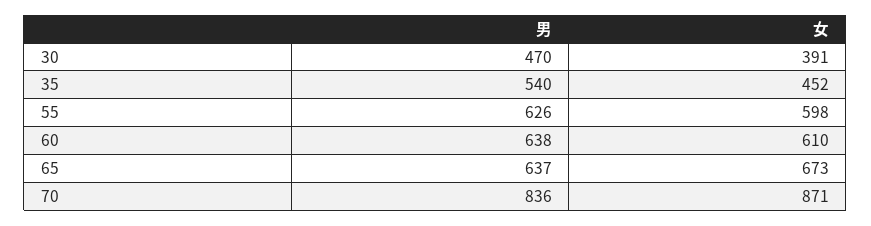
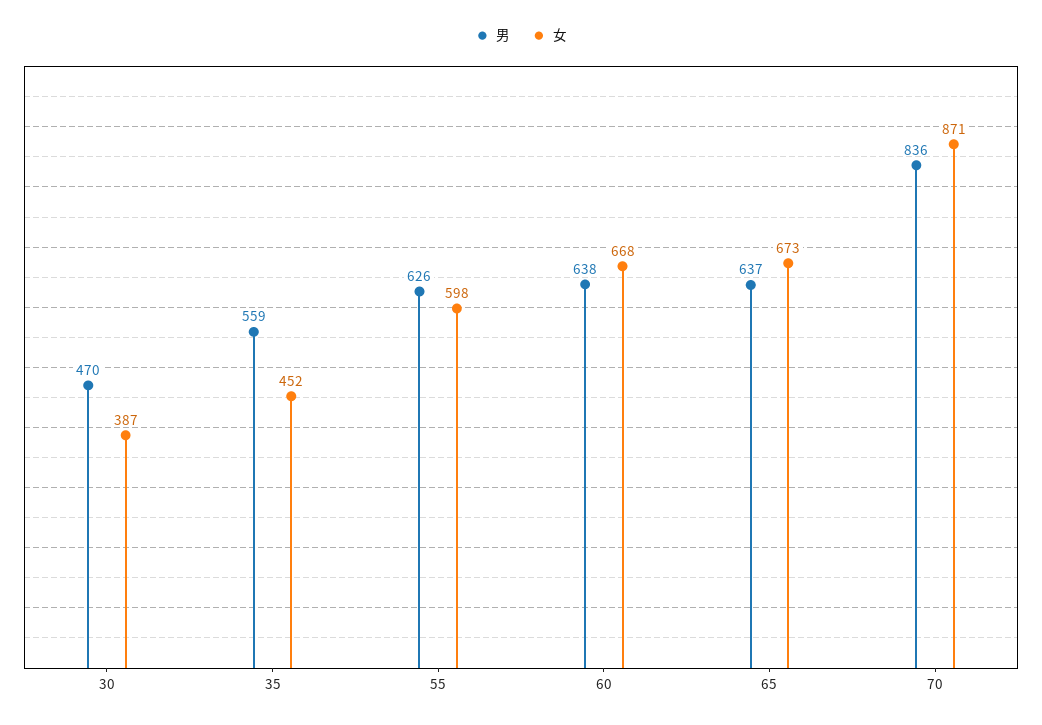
  {
    "男": {
      "30": 470,
-     "35": 540,
+     "35": 559,
      "55": 626,
      "60": 638,
      "65": 637,
      "70": 836
    },
    "女": {
-     "30": 391,
+     "30": 387,
      "35": 452,
      "55": 598,
-     "60": 610,
+     "60": 668,
      "65": 673,
      "70": 871
    }
  }

